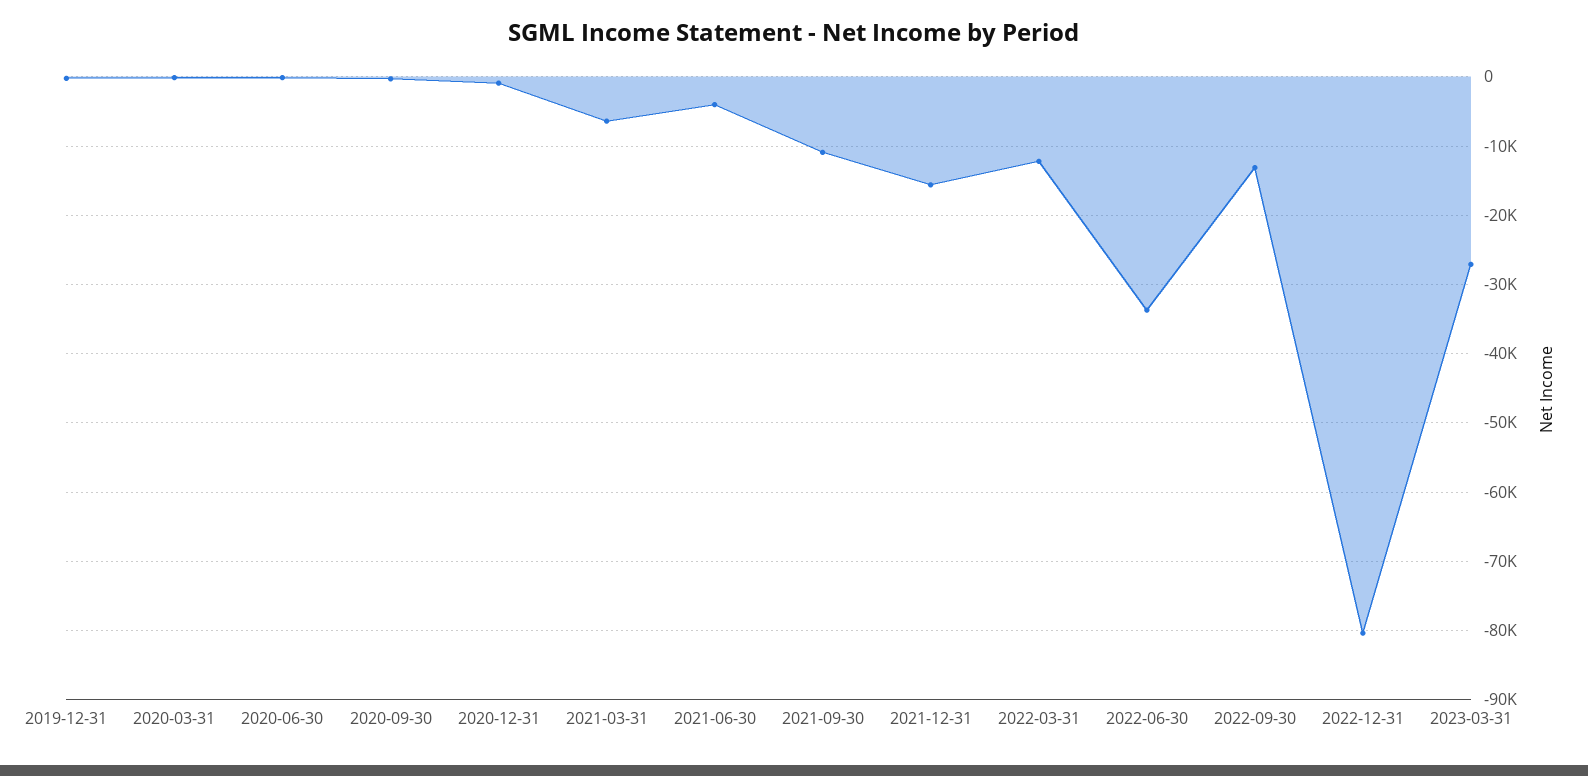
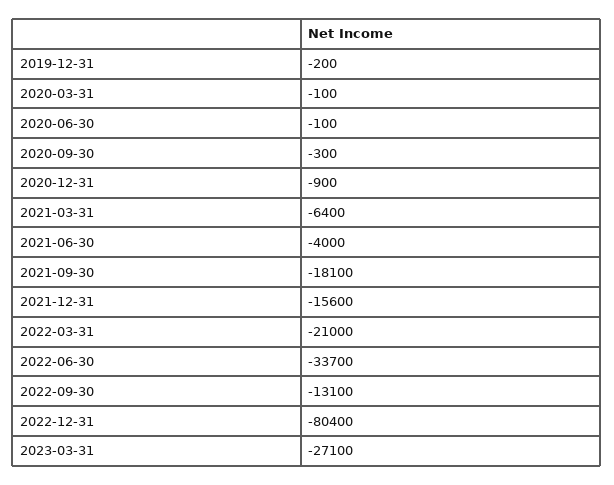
  {
    "2019-12-31": -200,
    "2020-03-31": -100,
    "2020-06-30": -100,
    "2020-09-30": -300,
    "2020-12-31": -900,
    "2021-03-31": -6400,
    "2021-06-30": -4000,
-   "2021-09-30": -11000,
+   "2021-09-30": -18100,
    "2021-12-31": -15600,
-   "2022-03-31": -12000,
+   "2022-03-31": -21000,
    "2022-06-30": -33700,
    "2022-09-30": -13100,
    "2022-12-31": -80400,
    "2023-03-31": -27100
  }

